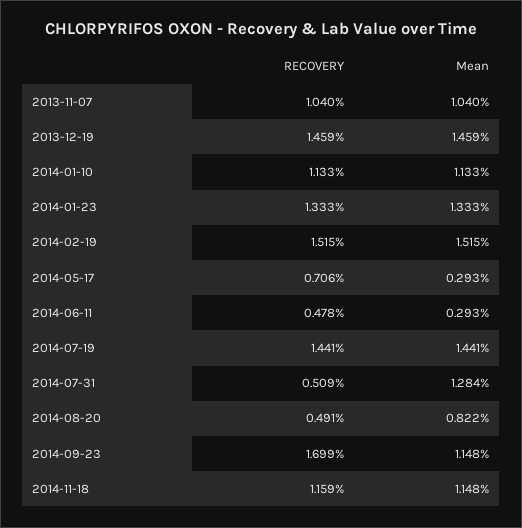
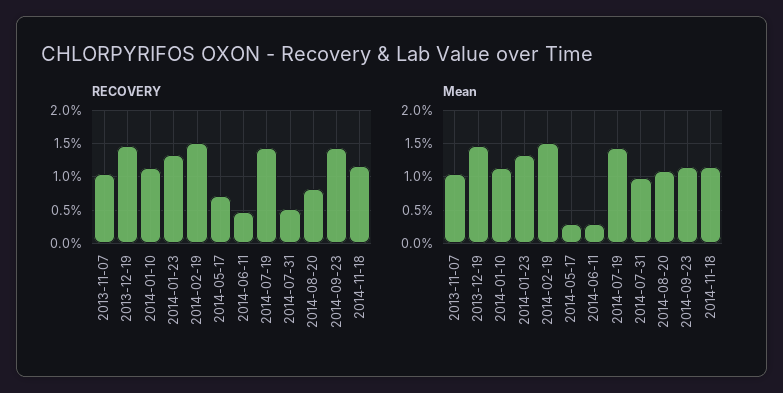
  {
    "RECOVERY": {
      "2013-11-07": 1.04,
      "2013-12-19": 1.459,
      "2014-01-10": 1.133,
      "2014-01-23": 1.333,
      "2014-02-19": 1.515,
      "2014-05-17": 0.706,
      "2014-06-11": 0.478,
      "2014-07-19": 1.441,
      "2014-07-31": 0.509,
-     "2014-08-20": 0.491,
+     "2014-08-20": 0.8,
-     "2014-09-23": 1.699,
+     "2014-09-23": 1.4,
      "2014-11-18": 1.159
    },
    "Mean": {
      "2013-11-07": 1.04,
      "2013-12-19": 1.459,
      "2014-01-10": 1.133,
      "2014-01-23": 1.333,
      "2014-02-19": 1.515,
      "2014-05-17": 0.293,
      "2014-06-11": 0.293,
      "2014-07-19": 1.441,
-     "2014-07-31": 1.284,
+     "2014-07-31": 1,
-     "2014-08-20": 0.822,
+     "2014-08-20": 1.1,
      "2014-09-23": 1.148,
      "2014-11-18": 1.148
    }
  }

